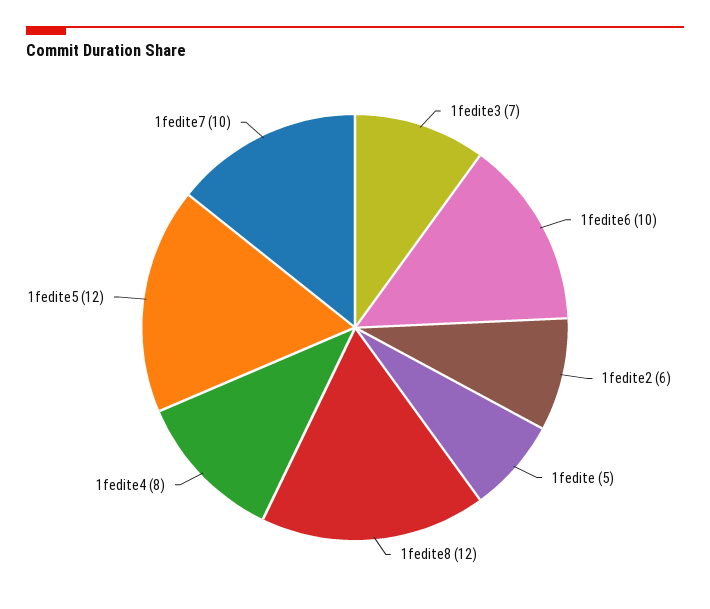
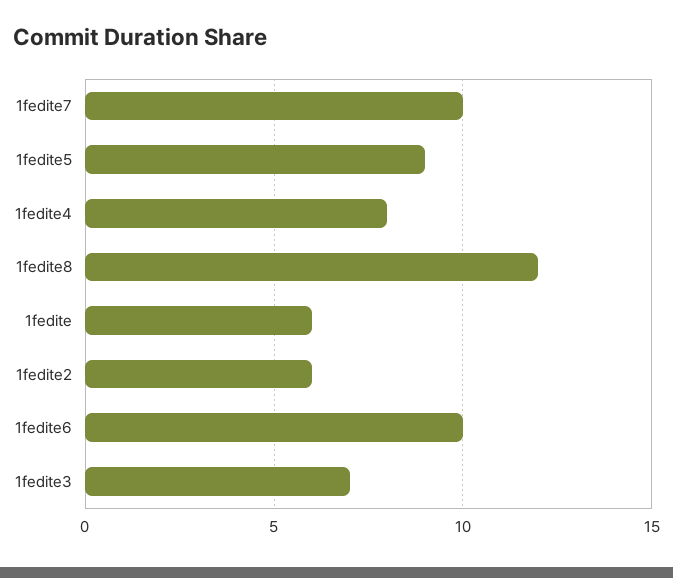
  {
    "1fedite3": 7,
    "1fedite6": 10,
    "1fedite2": 6,
-   "1fedite": 5,
+   "1fedite": 6,
    "1fedite8": 12,
    "1fedite4": 8,
-   "1fedite5": 12,
+   "1fedite5": 9,
    "1fedite7": 10
  }

